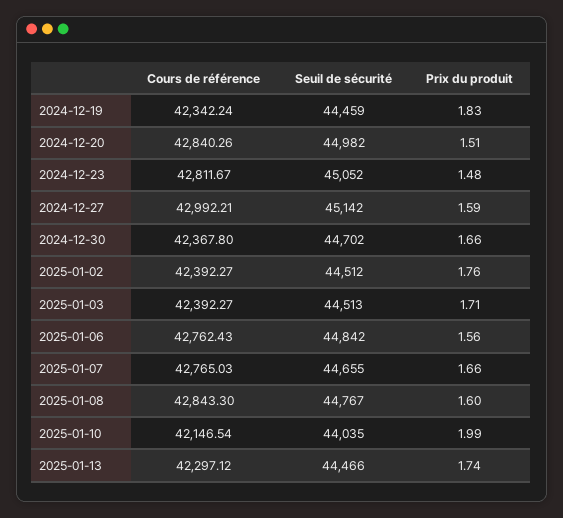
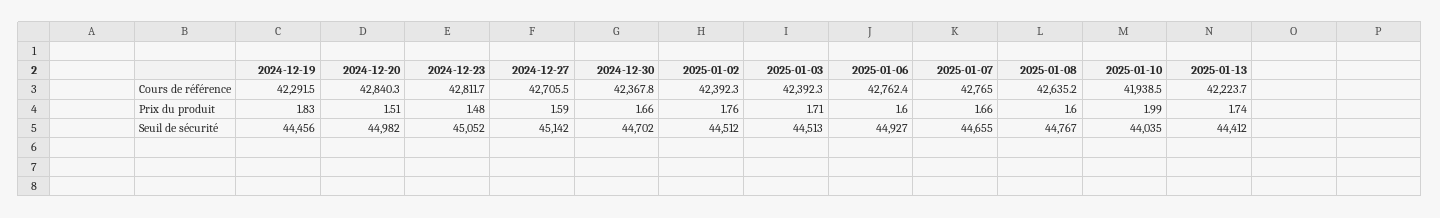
  {
    "Cours de référence": {
-     "2024-12-19": 42342.24,
+     "2024-12-19": 42291.5,
      "2024-12-20": 42840.26,
      "2024-12-23": 42811.67,
-     "2024-12-27": 42992.21,
+     "2024-12-27": 42705.5,
      "2024-12-30": 42367.8,
      "2025-01-02": 42392.27,
      "2025-01-03": 42392.27,
      "2025-01-06": 42762.43,
      "2025-01-07": 42765.03,
-     "2025-01-08": 42843.3,
+     "2025-01-08": 42635.2,
-     "2025-01-10": 42146.54,
+     "2025-01-10": 41938.5,
-     "2025-01-13": 42297.12
+     "2025-01-13": 42223.7
    },
    "Seuil de sécurité": {
-     "2024-12-19": 44459,
+     "2024-12-19": 44456,
      "2024-12-20": 44982,
      "2024-12-23": 45052,
      "2024-12-27": 45142,
      "2024-12-30": 44702,
      "2025-01-02": 44512,
      "2025-01-03": 44513,
-     "2025-01-06": 44842,
+     "2025-01-06": 44927,
      "2025-01-07": 44655,
      "2025-01-08": 44767,
      "2025-01-10": 44035,
-     "2025-01-13": 44466
+     "2025-01-13": 44412
    },
    "Prix du produit": {
      "2024-12-19": 1.83,
      "2024-12-20": 1.51,
      "2024-12-23": 1.48,
      "2024-12-27": 1.59,
      "2024-12-30": 1.66,
      "2025-01-02": 1.76,
      "2025-01-03": 1.71,
-     "2025-01-06": 1.56,
+     "2025-01-06": 1.6,
      "2025-01-07": 1.66,
      "2025-01-08": 1.6,
      "2025-01-10": 1.99,
      "2025-01-13": 1.74
    }
  }

